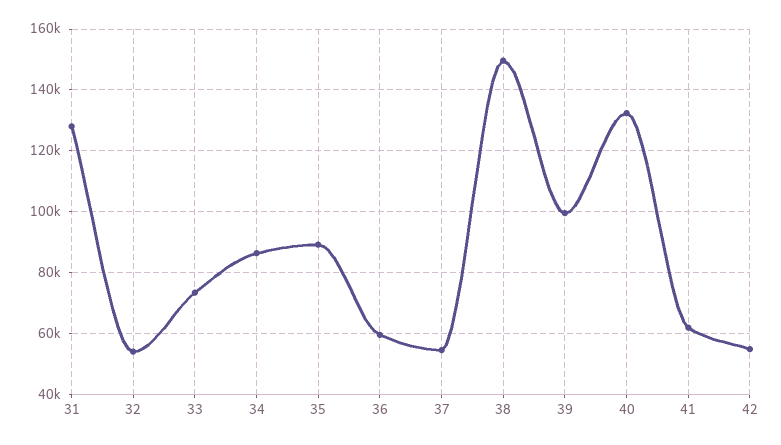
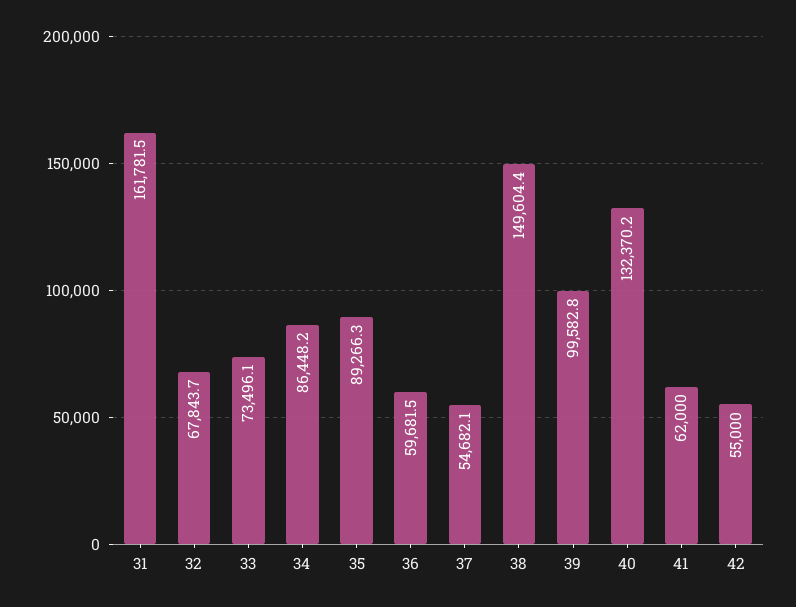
  {
-   "31": 128000,
+   "31": 161781.5,
-   "32": 54000,
+   "32": 67843.7,
    "33": 73496.1,
    "34": 86448.2,
    "35": 89266.3,
    "36": 59681.5,
    "37": 54682.1,
    "38": 149604.4,
    "39": 99582.8,
    "40": 132370.2,
    "41": 62000,
    "42": 55000
  }

